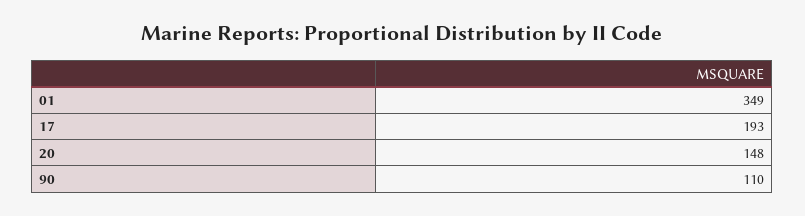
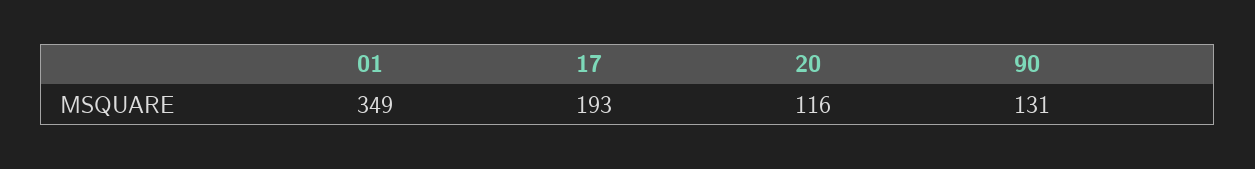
  {
    "01": 349,
    "17": 193,
-   "20": 148,
+   "20": 116,
-   "90": 110
+   "90": 131
  }

